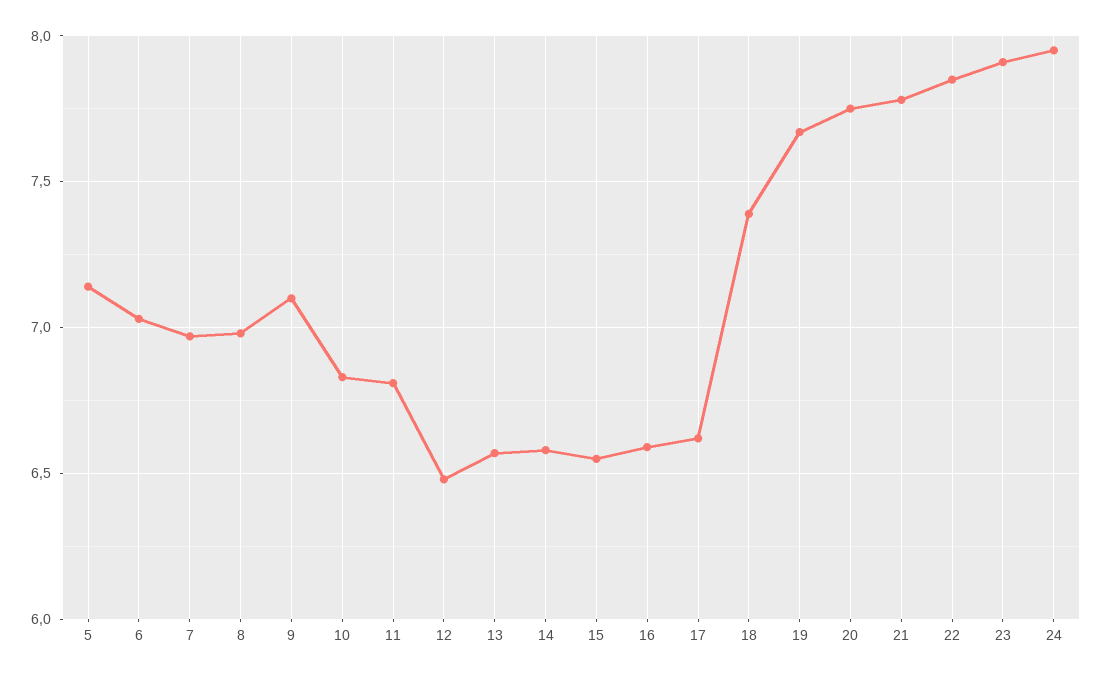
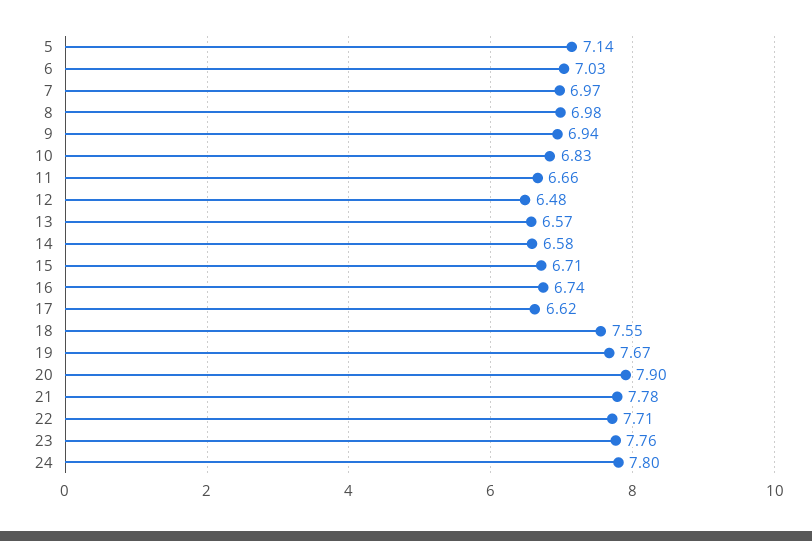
  {
    "5": 7.14,
    "6": 7.03,
    "7": 6.97,
    "8": 6.98,
-   "9": 7.1,
+   "9": 6.94,
    "10": 6.83,
-   "11": 6.8,
+   "11": 6.66,
    "12": 6.48,
    "13": 6.57,
    "14": 6.58,
-   "15": 6.55,
+   "15": 6.71,
-   "16": 6.6,
+   "16": 6.74,
    "17": 6.62,
-   "18": 7.4,
+   "18": 7.55,
    "19": 7.67,
-   "20": 7.75,
+   "20": 7.9,
    "21": 7.78,
-   "22": 7.85,
+   "22": 7.71,
-   "23": 7.9,
+   "23": 7.76,
-   "24": 7.95
+   "24": 7.8
  }

